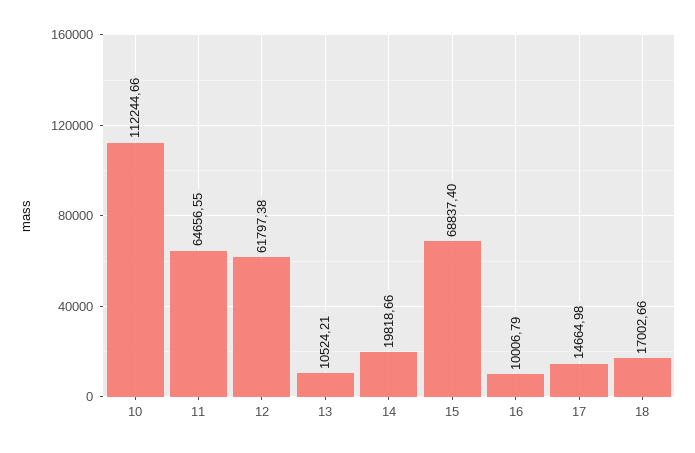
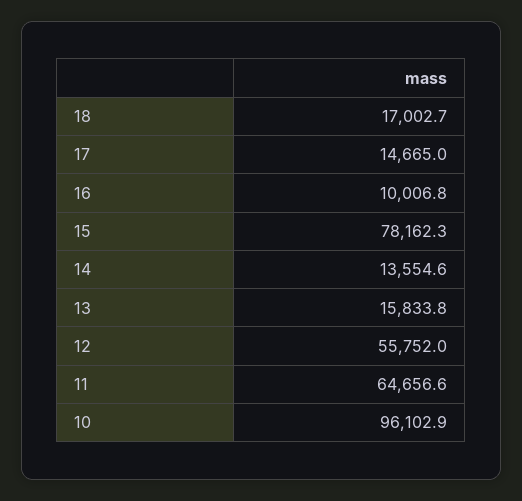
  {
-   "10": 112244.66,
+   "10": 96102.9,
    "11": 64656.55,
-   "12": 61797.38,
+   "12": 55752,
-   "13": 10524.21,
+   "13": 15833.8,
-   "14": 19818.66,
+   "14": 13554.6,
-   "15": 68837.4,
+   "15": 78162.3,
    "16": 10006.79,
    "17": 14664.98,
    "18": 17002.66
  }

